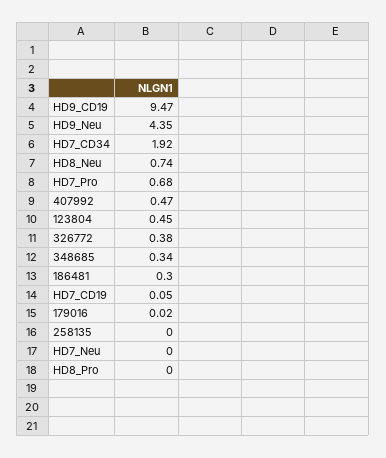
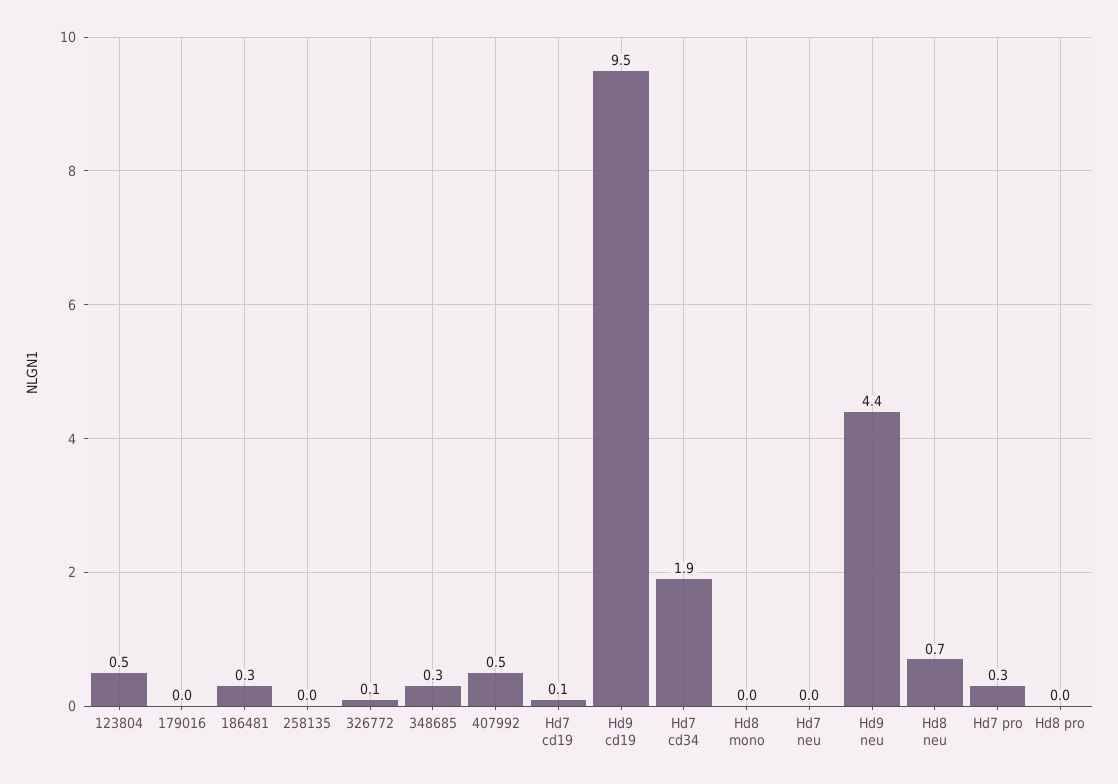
  {
    "HD9_CD19": 9.47,
    "HD9_Neu": 4.35,
    "HD7_CD34": 1.92,
    "HD8_Neu": 0.74,
-   "HD7_Pro": 0.68,
+   "HD7_Pro": 0.3,
    "407992": 0.47,
    "123804": 0.45,
-   "326772": 0.38,
+   "326772": 0.1,
    "348685": 0.34,
    "186481": 0.3,
    "HD7_CD19": 0.05,
    "179016": 0.02,
    "258135": 0,
    "HD7_Neu": 0,
-   "HD8_Pro": 0
+   "HD8_Pro": 0,
+   "Hd8 mono": 0
  }

